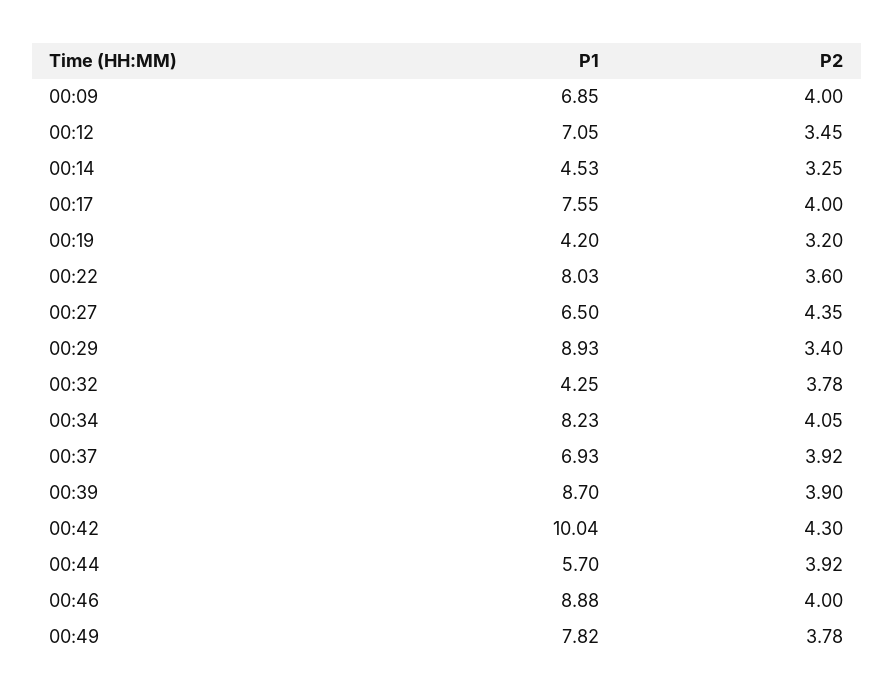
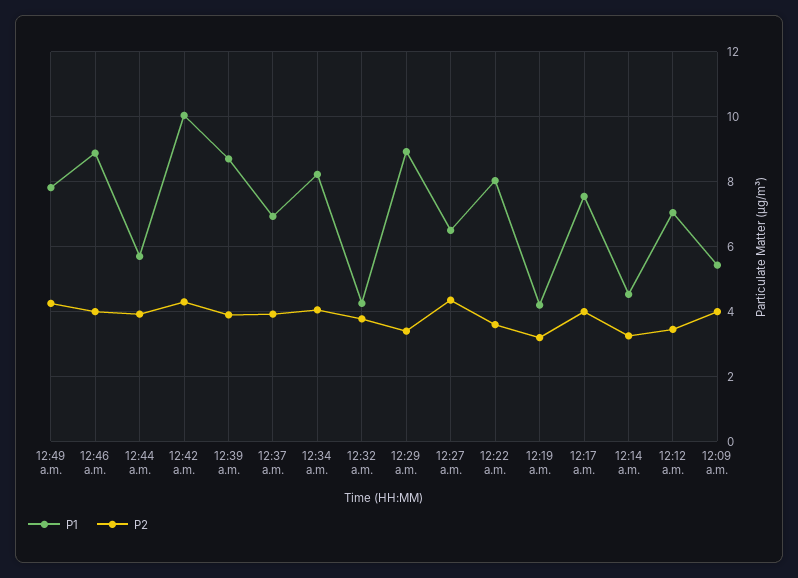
  {
    "P1": {
-     "00:09": 6.85,
+     "00:09": 5.4,
      "00:12": 7.05,
      "00:14": 4.53,
      "00:17": 7.55,
      "00:19": 4.2,
      "00:22": 8.03,
      "00:27": 6.5,
      "00:29": 8.93,
      "00:32": 4.25,
      "00:34": 8.23,
      "00:37": 6.93,
      "00:39": 8.7,
      "00:42": 10.04,
      "00:44": 5.7,
      "00:46": 8.88,
      "00:49": 7.82
    },
    "P2": {
      "00:09": 4,
      "00:12": 3.45,
      "00:14": 3.25,
      "00:17": 4,
      "00:19": 3.2,
      "00:22": 3.6,
      "00:27": 4.35,
      "00:29": 3.4,
      "00:32": 3.78,
      "00:34": 4.05,
      "00:37": 3.92,
      "00:39": 3.9,
      "00:42": 4.3,
      "00:44": 3.92,
      "00:46": 4,
-     "00:49": 3.78
+     "00:49": 4.2
    }
  }

